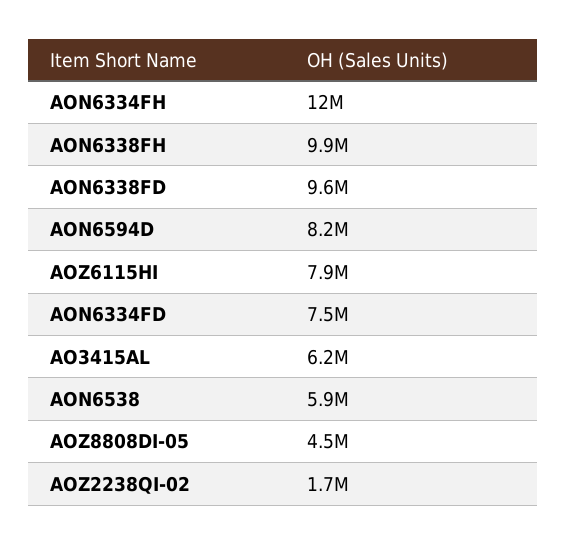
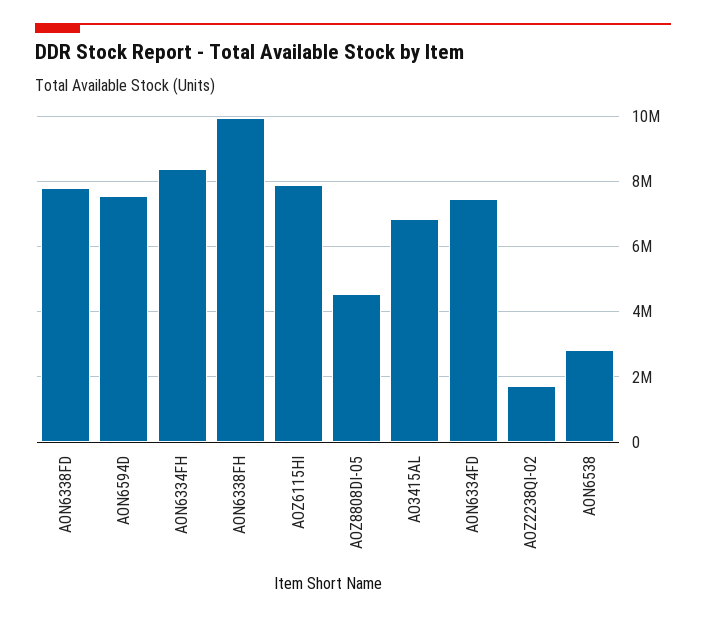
  {
-   "AON6334FH": 12000000,
+   "AON6334FH": 8400000,
    "AON6338FH": 9900000,
-   "AON6338FD": 9600000,
+   "AON6338FD": 7800000,
-   "AON6594D": 8200000,
+   "AON6594D": 7600000,
    "AOZ6115HI": 7900000,
    "AON6334FD": 7500000,
-   "AO3415AL": 6200000,
+   "AO3415AL": 6800000,
-   "AON6538": 5900000,
+   "AON6538": 2800000,
    "AOZ8808DI-05": 4500000,
    "AOZ2238QI-02": 1700000
  }

